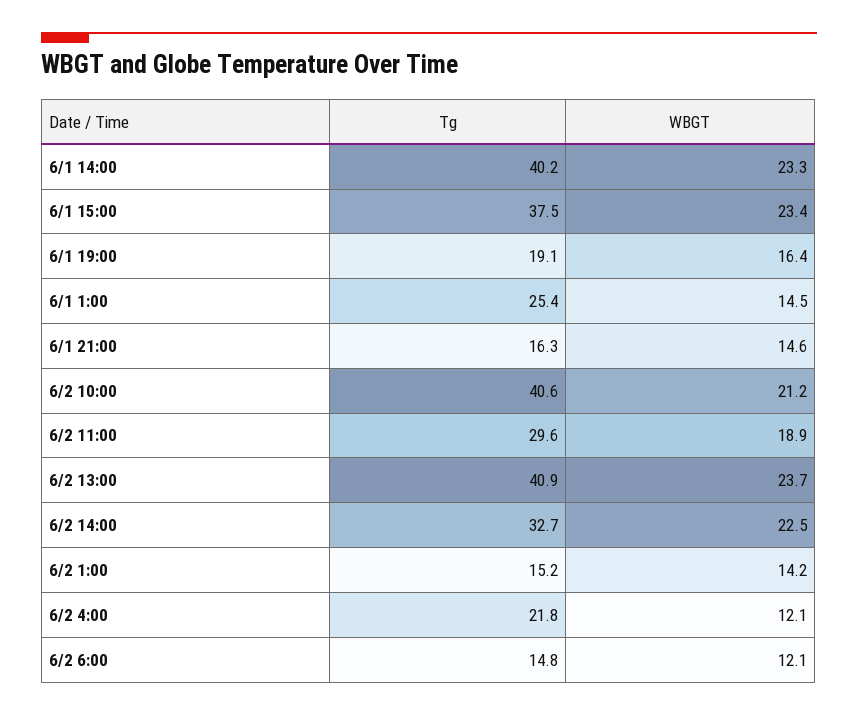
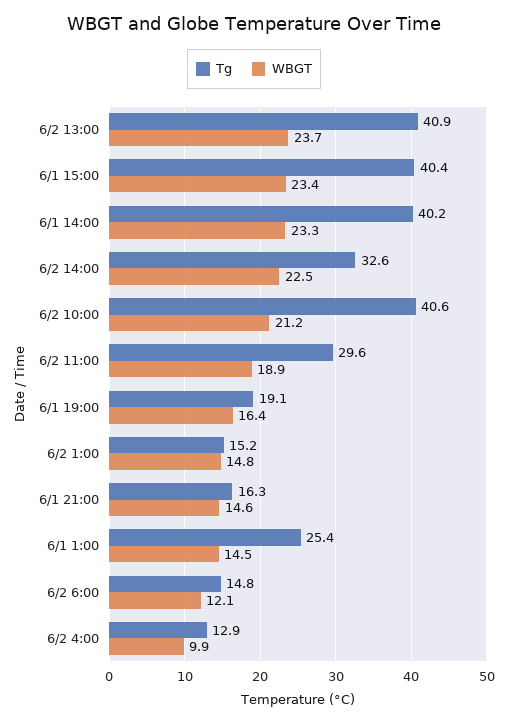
  {
    "Tg": {
      "6/1 14:00": 40.2,
-     "6/1 15:00": 37.5,
+     "6/1 15:00": 40.4,
      "6/1 19:00": 19.1,
      "6/1 1:00": 25.4,
      "6/1 21:00": 16.3,
      "6/2 10:00": 40.6,
      "6/2 11:00": 29.6,
      "6/2 13:00": 40.9,
-     "6/2 14:00": 32.7,
+     "6/2 14:00": 32.6,
      "6/2 1:00": 15.2,
-     "6/2 4:00": 21.8,
+     "6/2 4:00": 12.9,
      "6/2 6:00": 14.8
    },
    "WBGT": {
      "6/1 14:00": 23.3,
      "6/1 15:00": 23.4,
      "6/1 19:00": 16.4,
      "6/1 1:00": 14.5,
      "6/1 21:00": 14.6,
      "6/2 10:00": 21.2,
      "6/2 11:00": 18.9,
      "6/2 13:00": 23.7,
      "6/2 14:00": 22.5,
-     "6/2 1:00": 14.2,
+     "6/2 1:00": 14.8,
-     "6/2 4:00": 12.1,
+     "6/2 4:00": 9.9,
      "6/2 6:00": 12.1
    }
  }

